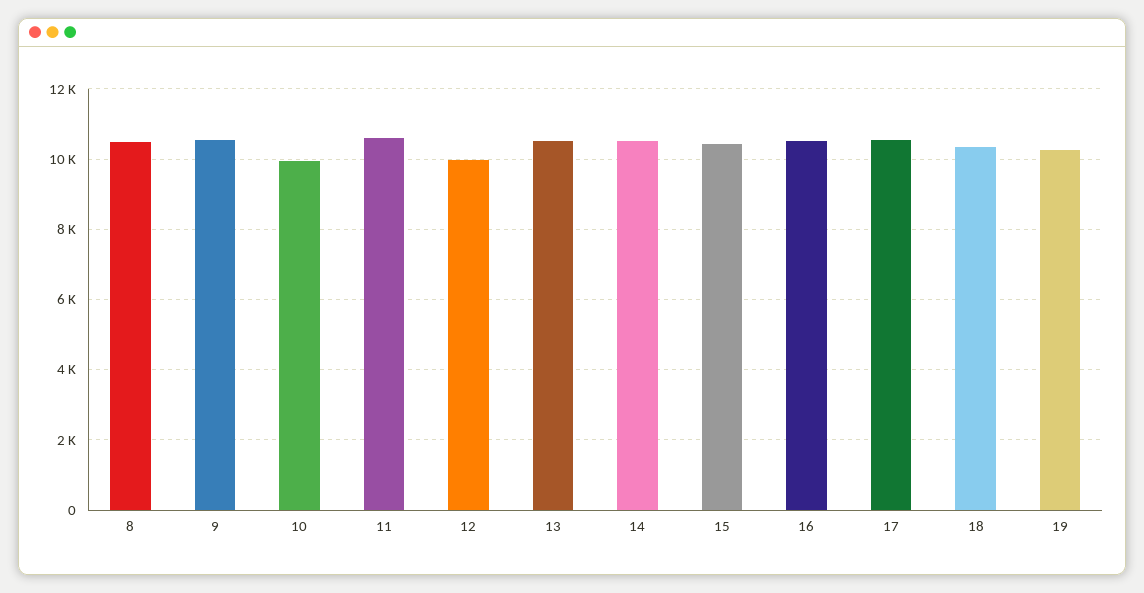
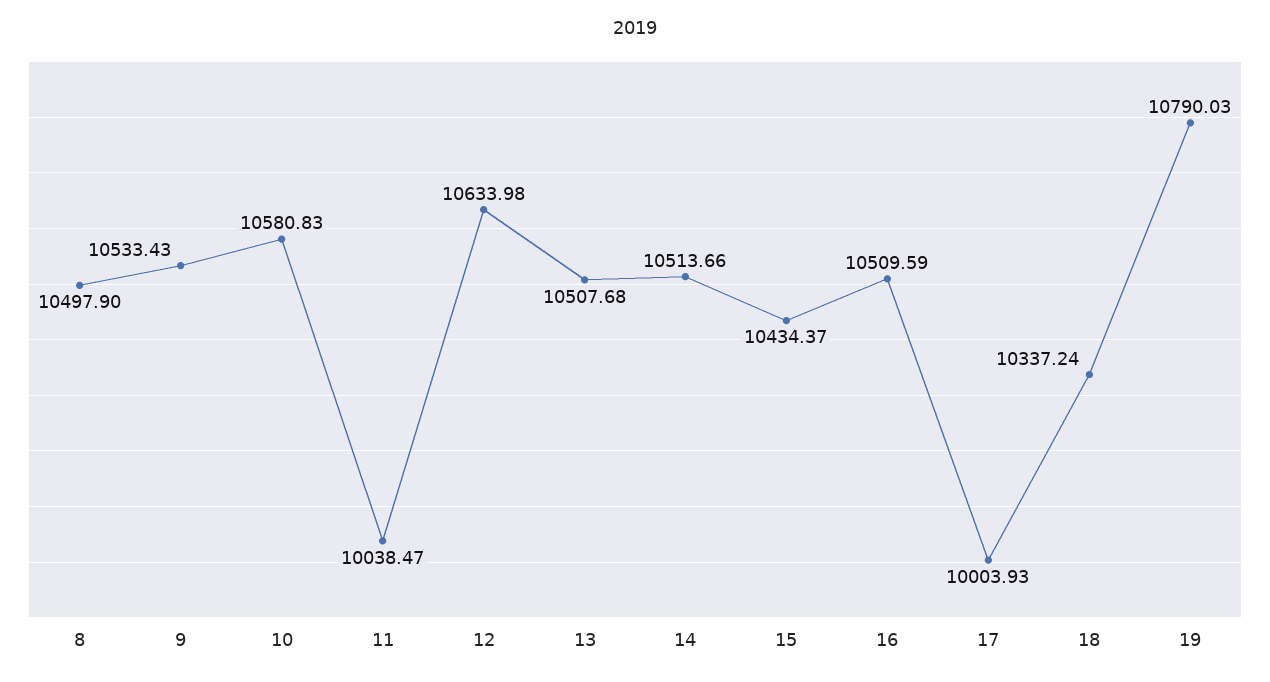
  {
    "8": 10497.9,
    "9": 10533.43,
-   "10": 10000,
+   "10": 10580.83,
-   "11": 10600,
+   "11": 10038.47,
-   "12": 10000,
+   "12": 10633.98,
    "13": 10507.68,
    "14": 10513.66,
    "15": 10434.37,
    "16": 10509.59,
-   "17": 10600,
+   "17": 10003.93,
    "18": 10337.24,
-   "19": 10200
+   "19": 10790.03
  }

